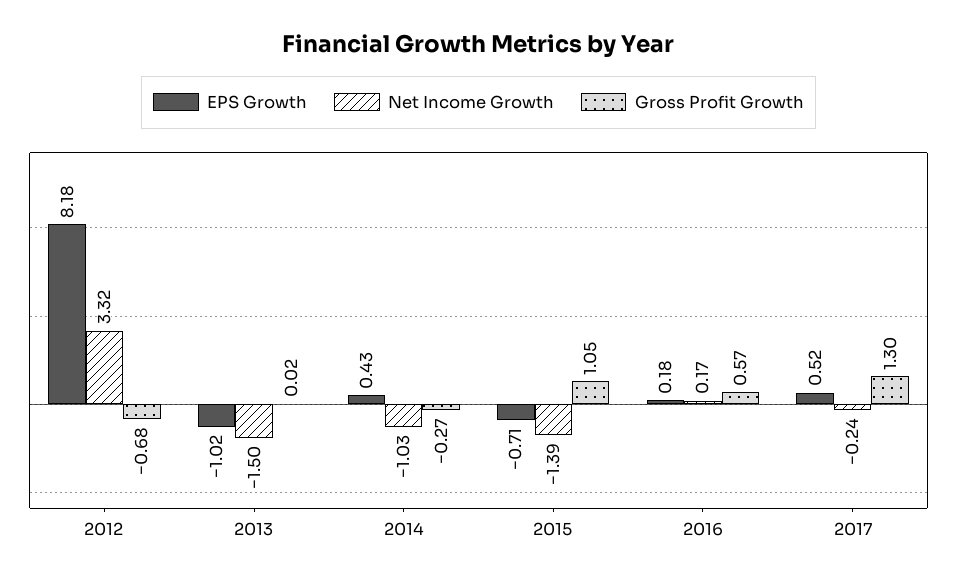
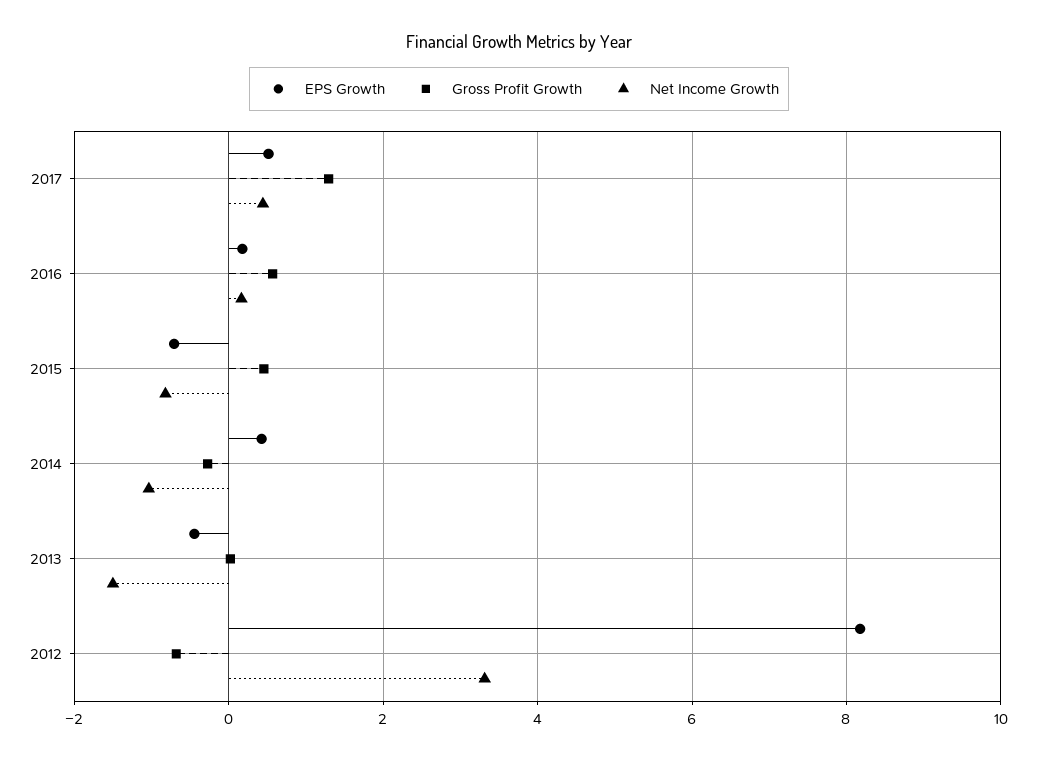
  {
    "EPS Growth": {
      "2012": 8.18,
-     "2013": -1.02,
+     "2013": -0.4,
      "2014": 0.43,
      "2015": -0.71,
      "2016": 0.18,
      "2017": 0.52
    },
    "Net Income Growth": {
      "2012": 3.32,
      "2013": -1.5,
      "2014": -1.03,
-     "2015": -1.39,
+     "2015": -0.8,
      "2016": 0.17,
-     "2017": -0.24
+     "2017": 0.4
    },
    "Gross Profit Growth": {
      "2012": -0.68,
      "2013": 0.02,
      "2014": -0.27,
-     "2015": 1.05,
+     "2015": 0.4,
      "2016": 0.57,
      "2017": 1.3
    }
  }

